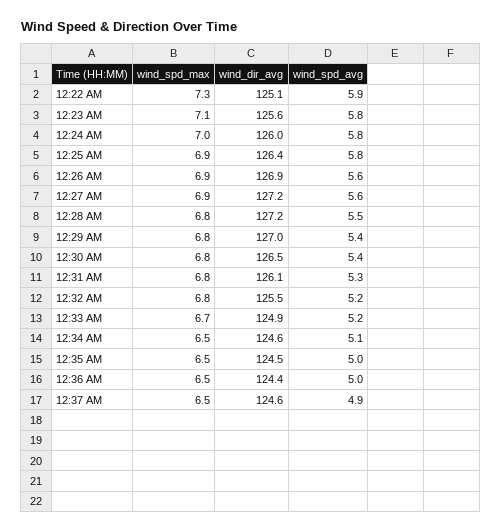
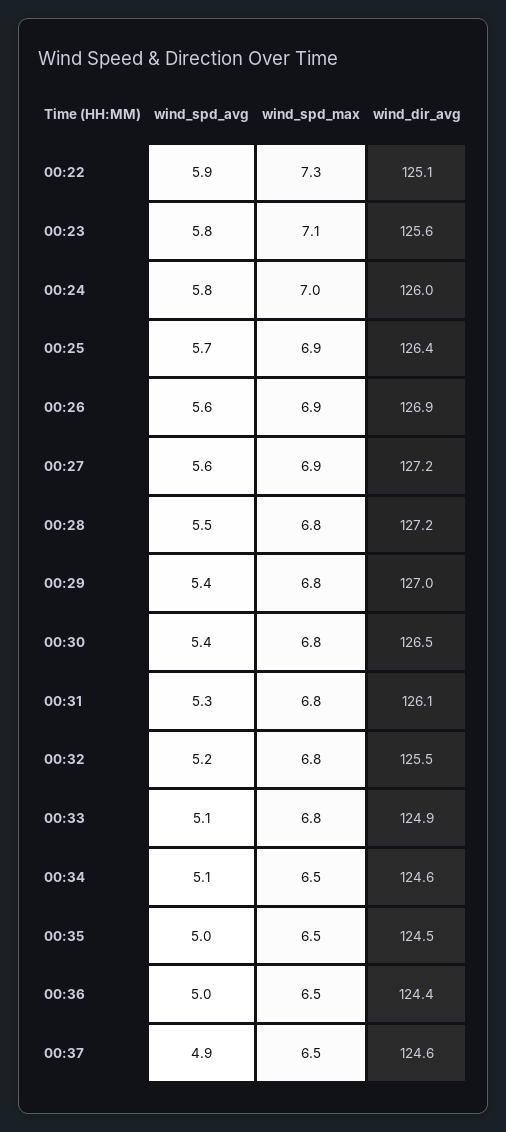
  {
    "wind_spd_max": {
      "12:22 AM": 7.3,
      "12:23 AM": 7.1,
      "12:24 AM": 7,
      "12:25 AM": 6.9,
      "12:26 AM": 6.9,
      "12:27 AM": 6.9,
      "12:28 AM": 6.8,
      "12:29 AM": 6.8,
      "12:30 AM": 6.8,
      "12:31 AM": 6.8,
      "12:32 AM": 6.8,
-     "12:33 AM": 6.7,
+     "12:33 AM": 6.8,
      "12:34 AM": 6.5,
      "12:35 AM": 6.5,
      "12:36 AM": 6.5,
      "12:37 AM": 6.5
    },
    "wind_dir_avg": {
      "12:22 AM": 125.1,
      "12:23 AM": 125.6,
      "12:24 AM": 126,
      "12:25 AM": 126.4,
      "12:26 AM": 126.9,
      "12:27 AM": 127.2,
      "12:28 AM": 127.2,
      "12:29 AM": 127,
      "12:30 AM": 126.5,
      "12:31 AM": 126.1,
      "12:32 AM": 125.5,
      "12:33 AM": 124.9,
      "12:34 AM": 124.6,
      "12:35 AM": 124.5,
      "12:36 AM": 124.4,
      "12:37 AM": 124.6
    },
    "wind_spd_avg": {
      "12:22 AM": 5.9,
      "12:23 AM": 5.8,
      "12:24 AM": 5.8,
-     "12:25 AM": 5.8,
+     "12:25 AM": 5.7,
      "12:26 AM": 5.6,
      "12:27 AM": 5.6,
      "12:28 AM": 5.5,
      "12:29 AM": 5.4,
      "12:30 AM": 5.4,
      "12:31 AM": 5.3,
      "12:32 AM": 5.2,
-     "12:33 AM": 5.2,
+     "12:33 AM": 5.1,
      "12:34 AM": 5.1,
      "12:35 AM": 5,
      "12:36 AM": 5,
      "12:37 AM": 4.9
    }
  }

